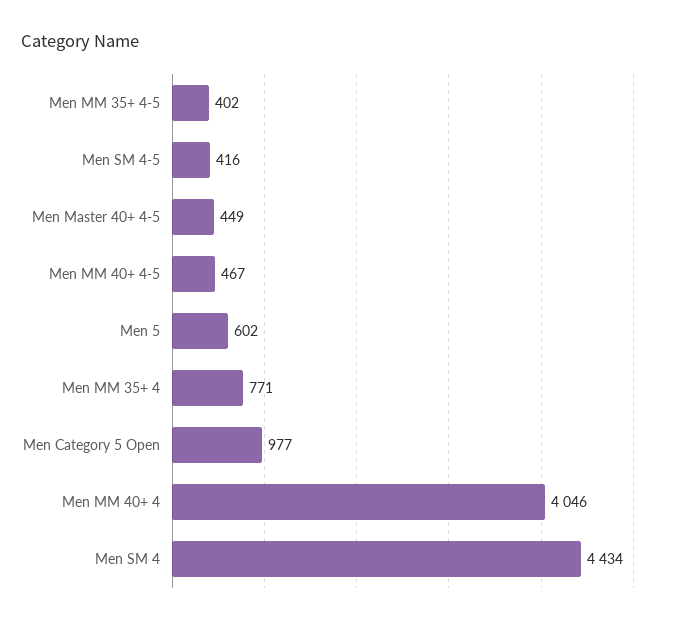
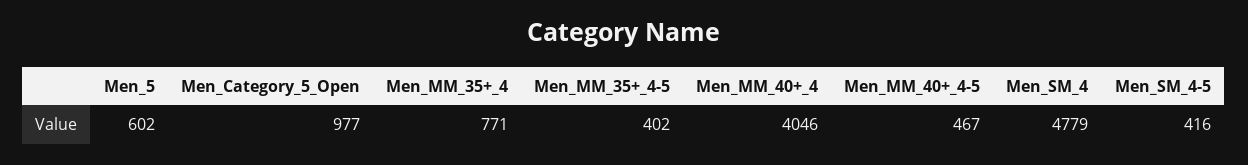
  {
    "Men MM 35+ 4-5": 402,
    "Men SM 4-5": 416,
-   "Men Master 40+ 4-5": 449,
    "Men MM 40+ 4-5": 467,
    "Men 5": 602,
    "Men MM 35+ 4": 771,
    "Men Category 5 Open": 977,
    "Men MM 40+ 4": 4046,
-   "Men SM 4": 4434
+   "Men SM 4": 4779
  }

